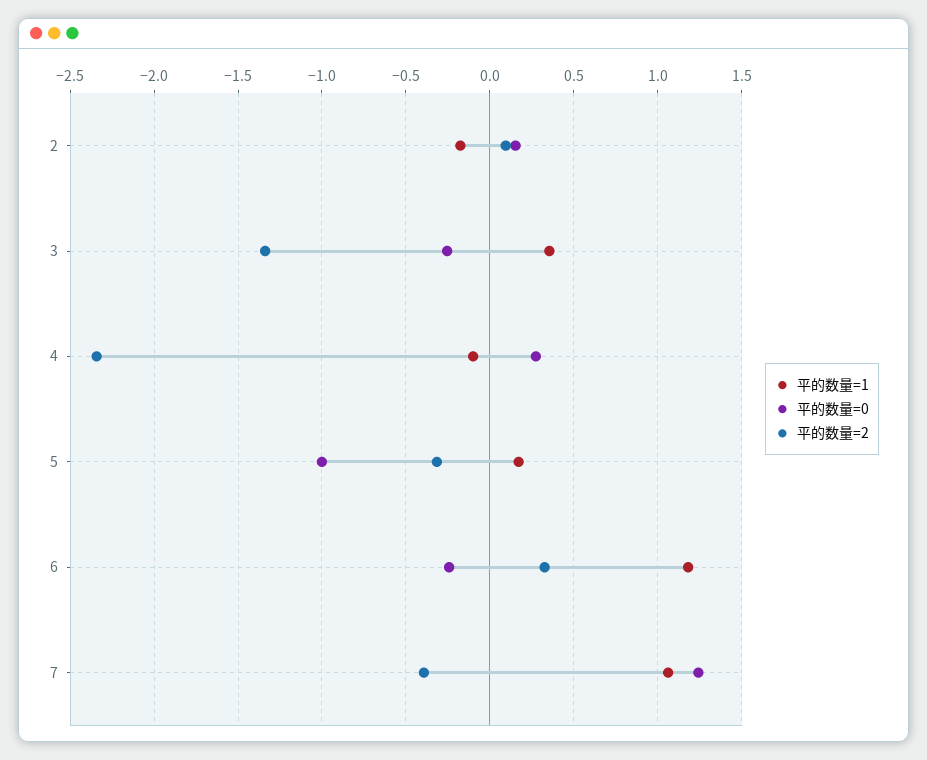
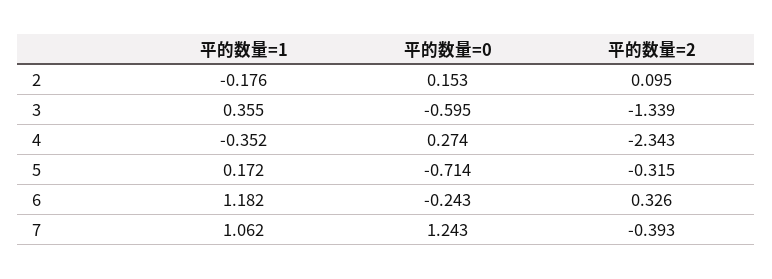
  {
    "平的数量=1": {
      "2": -0.176,
      "3": 0.355,
-     "4": -0.1,
+     "4": -0.352,
      "5": 0.172,
      "6": 1.182,
      "7": 1.062
    },
    "平的数量=0": {
      "2": 0.153,
-     "3": -0.25,
+     "3": -0.595,
      "4": 0.274,
-     "5": -1,
+     "5": -0.714,
      "6": -0.243,
      "7": 1.243
    },
    "平的数量=2": {
      "2": 0.095,
      "3": -1.339,
      "4": -2.343,
      "5": -0.315,
      "6": 0.326,
      "7": -0.393
    }
  }

